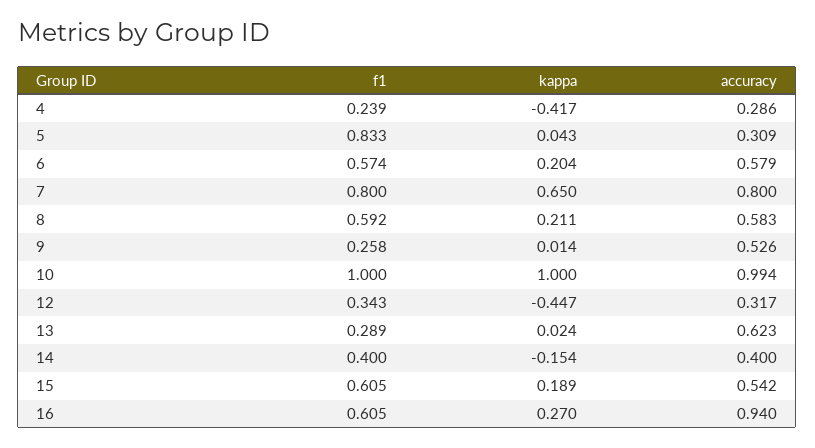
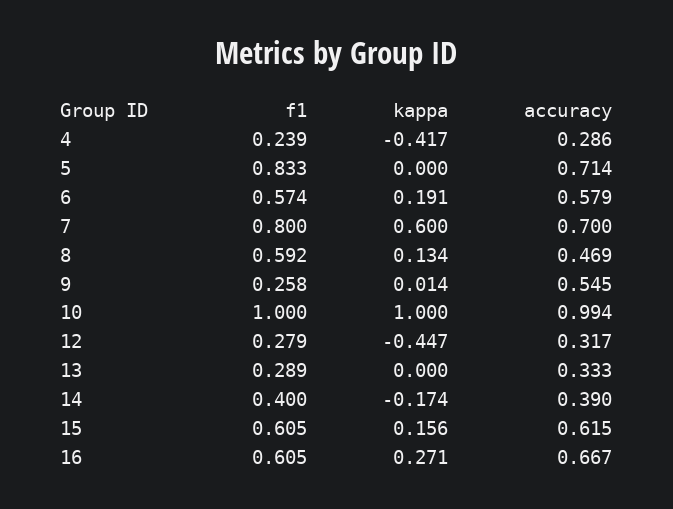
  {
    "f1": {
      "4": 0.239,
      "5": 0.833,
      "6": 0.574,
      "7": 0.8,
      "8": 0.592,
      "9": 0.258,
      "10": 1,
-     "12": 0.343,
+     "12": 0.279,
      "13": 0.289,
      "14": 0.4,
      "15": 0.605,
      "16": 0.605
    },
    "kappa": {
      "4": -0.417,
-     "5": 0.043,
+     "5": 0,
-     "6": 0.204,
+     "6": 0.191,
-     "7": 0.65,
+     "7": 0.6,
-     "8": 0.211,
+     "8": 0.134,
      "9": 0.014,
      "10": 1,
      "12": -0.447,
-     "13": 0.024,
+     "13": 0,
-     "14": -0.154,
+     "14": -0.174,
-     "15": 0.189,
+     "15": 0.156,
-     "16": 0.27
+     "16": 0.271
    },
    "accuracy": {
      "4": 0.286,
-     "5": 0.309,
+     "5": 0.714,
      "6": 0.579,
-     "7": 0.8,
+     "7": 0.7,
-     "8": 0.583,
+     "8": 0.469,
-     "9": 0.526,
+     "9": 0.545,
      "10": 0.994,
      "12": 0.317,
-     "13": 0.623,
+     "13": 0.333,
-     "14": 0.4,
+     "14": 0.39,
-     "15": 0.542,
+     "15": 0.615,
-     "16": 0.94
+     "16": 0.667
    }
  }

